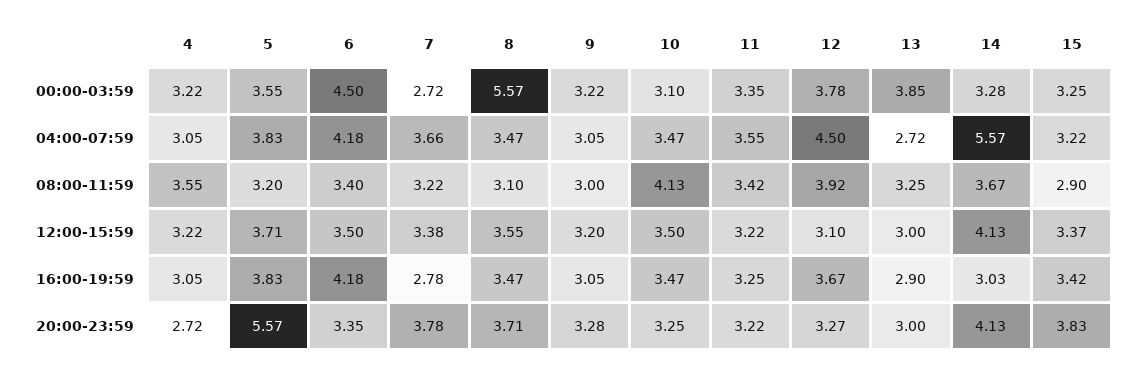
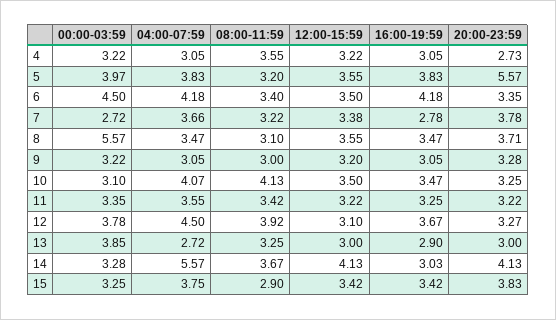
  {
    "4": {
      "00:00-03:59": 3.22,
      "04:00-07:59": 3.05,
      "08:00-11:59": 3.55,
      "12:00-15:59": 3.22,
      "16:00-19:59": 3.05,
-     "20:00-23:59": 2.72
+     "20:00-23:59": 2.73
    },
    "5": {
-     "00:00-03:59": 3.55,
+     "00:00-03:59": 3.97,
      "04:00-07:59": 3.83,
      "08:00-11:59": 3.2,
-     "12:00-15:59": 3.71,
+     "12:00-15:59": 3.55,
      "16:00-19:59": 3.83,
      "20:00-23:59": 5.57
    },
    "6": {
      "00:00-03:59": 4.5,
      "04:00-07:59": 4.18,
      "08:00-11:59": 3.4,
      "12:00-15:59": 3.5,
      "16:00-19:59": 4.18,
      "20:00-23:59": 3.35
    },
    "7": {
      "00:00-03:59": 2.72,
      "04:00-07:59": 3.66,
      "08:00-11:59": 3.22,
      "12:00-15:59": 3.38,
      "16:00-19:59": 2.78,
      "20:00-23:59": 3.78
    },
    "8": {
      "00:00-03:59": 5.57,
      "04:00-07:59": 3.47,
      "08:00-11:59": 3.1,
      "12:00-15:59": 3.55,
      "16:00-19:59": 3.47,
      "20:00-23:59": 3.71
    },
    "9": {
      "00:00-03:59": 3.22,
      "04:00-07:59": 3.05,
      "08:00-11:59": 3,
      "12:00-15:59": 3.2,
      "16:00-19:59": 3.05,
      "20:00-23:59": 3.28
    },
    "10": {
      "00:00-03:59": 3.1,
-     "04:00-07:59": 3.47,
+     "04:00-07:59": 4.07,
      "08:00-11:59": 4.13,
      "12:00-15:59": 3.5,
      "16:00-19:59": 3.47,
      "20:00-23:59": 3.25
    },
    "11": {
      "00:00-03:59": 3.35,
      "04:00-07:59": 3.55,
      "08:00-11:59": 3.42,
      "12:00-15:59": 3.22,
      "16:00-19:59": 3.25,
      "20:00-23:59": 3.22
    },
    "12": {
      "00:00-03:59": 3.78,
      "04:00-07:59": 4.5,
      "08:00-11:59": 3.92,
      "12:00-15:59": 3.1,
      "16:00-19:59": 3.67,
      "20:00-23:59": 3.27
    },
    "13": {
      "00:00-03:59": 3.85,
      "04:00-07:59": 2.72,
      "08:00-11:59": 3.25,
      "12:00-15:59": 3,
      "16:00-19:59": 2.9,
      "20:00-23:59": 3
    },
    "14": {
      "00:00-03:59": 3.28,
      "04:00-07:59": 5.57,
      "08:00-11:59": 3.67,
      "12:00-15:59": 4.13,
      "16:00-19:59": 3.03,
      "20:00-23:59": 4.13
    },
    "15": {
      "00:00-03:59": 3.25,
-     "04:00-07:59": 3.22,
+     "04:00-07:59": 3.75,
      "08:00-11:59": 2.9,
-     "12:00-15:59": 3.37,
+     "12:00-15:59": 3.42,
      "16:00-19:59": 3.42,
      "20:00-23:59": 3.83
    }
  }

